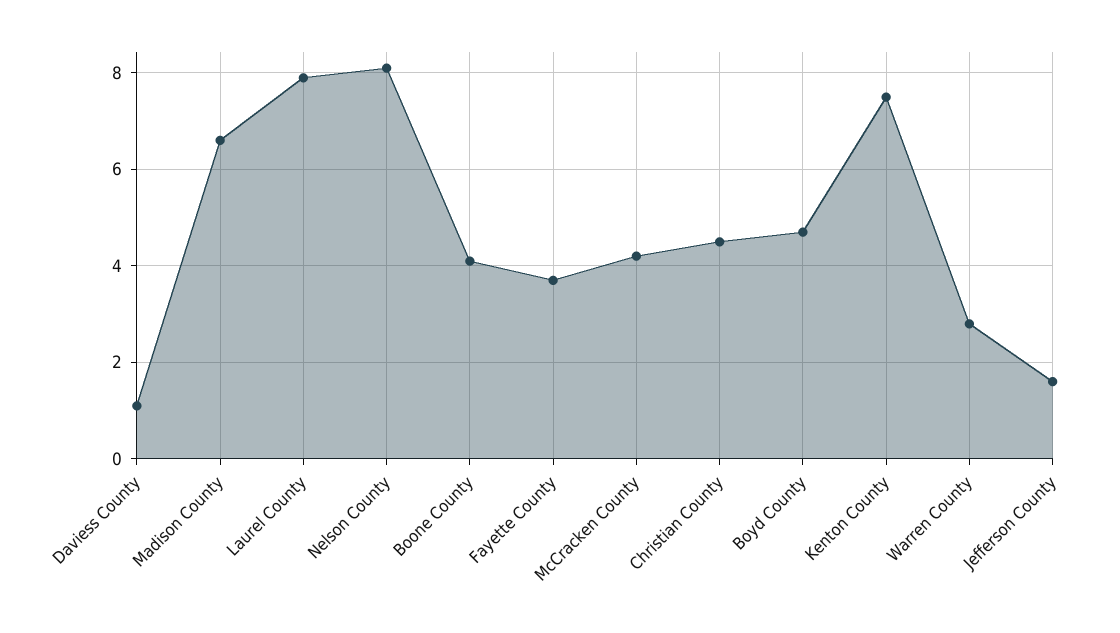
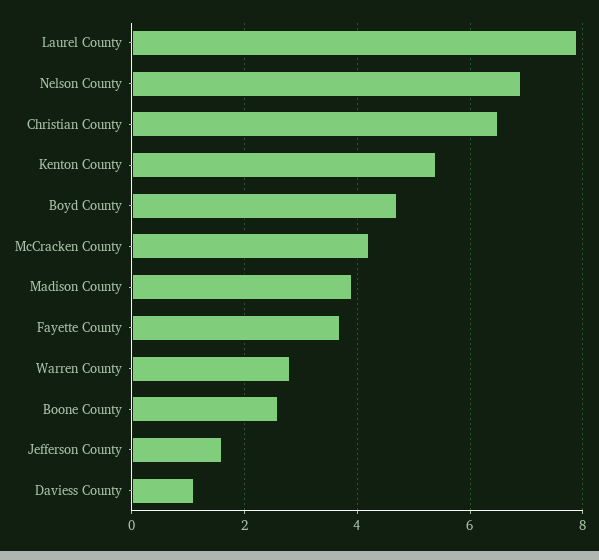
  {
    "Daviess County": 1,
-   "Madison County": 6.5,
+   "Madison County": 4,
    "Laurel County": 8,
-   "Nelson County": 8,
+   "Nelson County": 7,
-   "Boone County": 4,
+   "Boone County": 2.5,
    "Fayette County": 3.5,
    "McCracken County": 4,
-   "Christian County": 4.5,
+   "Christian County": 6.5,
    "Boyd County": 4.5,
-   "Kenton County": 7.5,
+   "Kenton County": 5.5,
    "Warren County": 3,
    "Jefferson County": 1.5
  }

